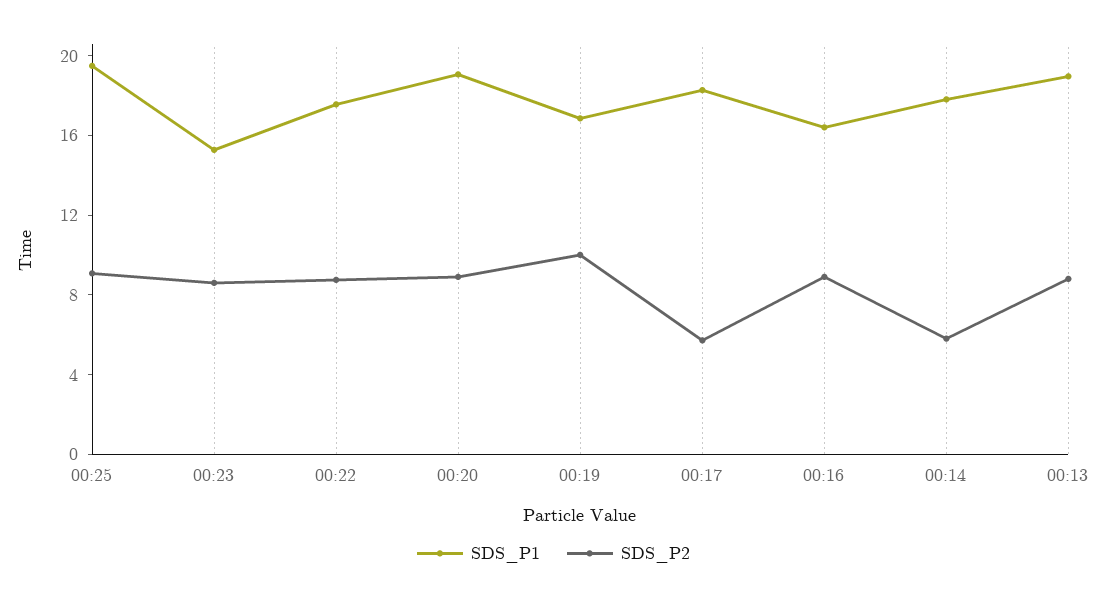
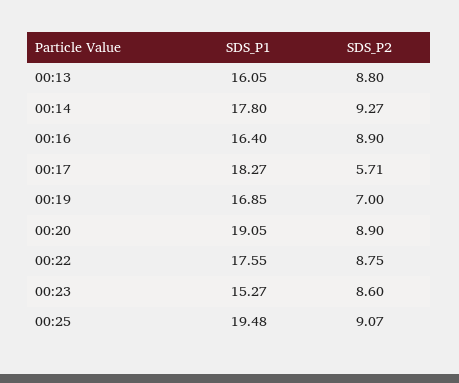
  {
    "SDS_P1": {
      "00:25": 19.48,
      "00:23": 15.27,
      "00:22": 17.55,
      "00:20": 19.05,
      "00:19": 16.85,
      "00:17": 18.27,
      "00:16": 16.4,
      "00:14": 17.8,
-     "00:13": 19
+     "00:13": 16.05
    },
    "SDS_P2": {
      "00:25": 9.07,
      "00:23": 8.6,
      "00:22": 8.75,
      "00:20": 8.9,
-     "00:19": 10,
+     "00:19": 7,
      "00:17": 5.71,
      "00:16": 8.9,
-     "00:14": 6,
+     "00:14": 9.27,
      "00:13": 8.8
    }
  }

